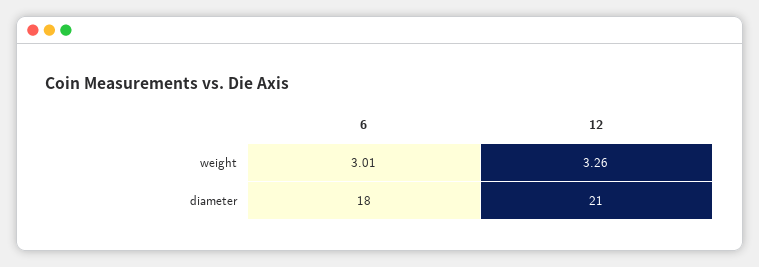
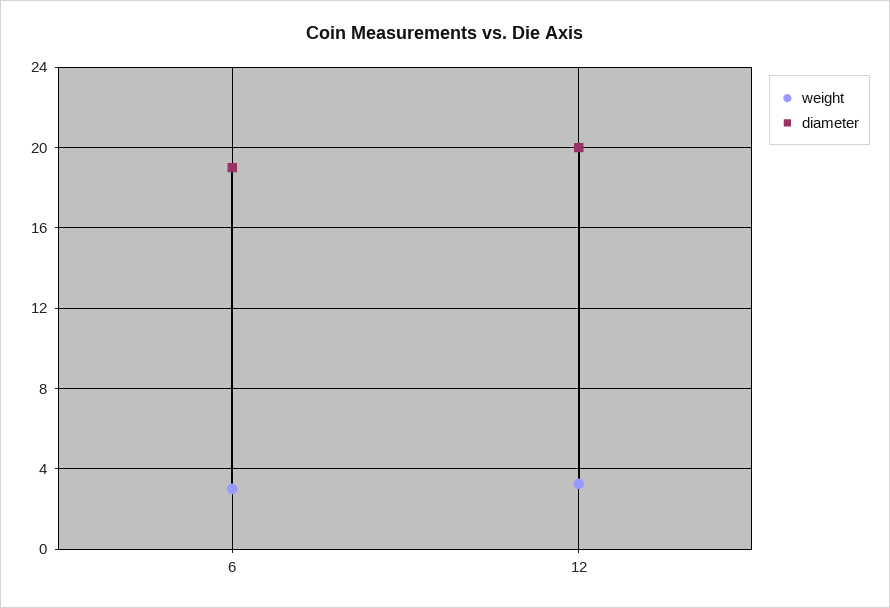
  {
    "weight": {
      "6": 3.01,
      "12": 3.26
    },
    "diameter": {
-     "6": 18,
+     "6": 19,
-     "12": 21
+     "12": 20
    }
  }

